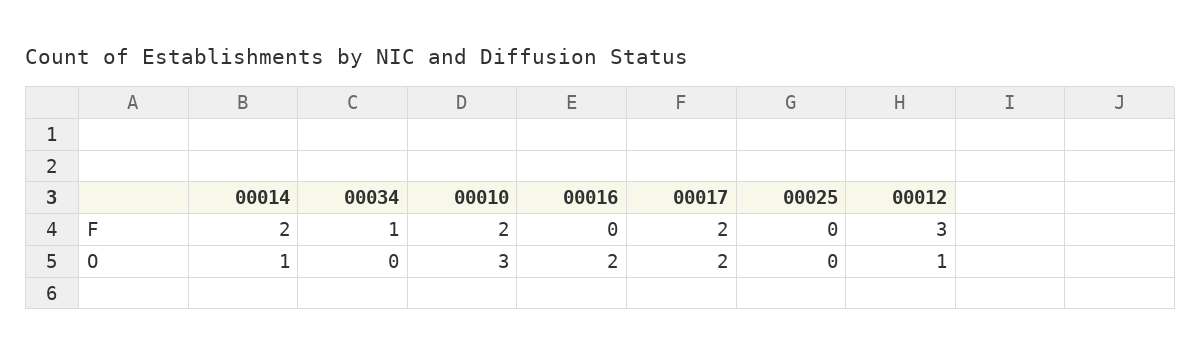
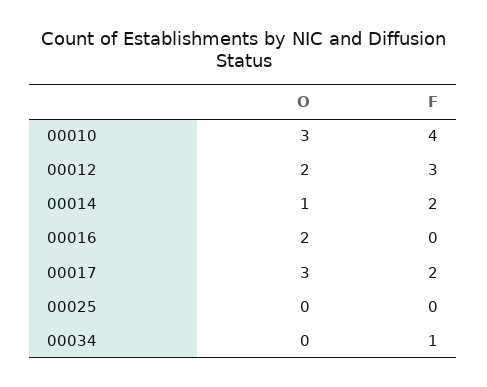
  {
    "00014": {
      "F": 2,
      "O": 1
    },
    "00034": {
      "F": 1,
      "O": 0
    },
    "00010": {
-     "F": 2,
+     "F": 4,
      "O": 3
    },
    "00016": {
      "F": 0,
      "O": 2
    },
    "00017": {
      "F": 2,
-     "O": 2
+     "O": 3
    },
    "00025": {
      "F": 0,
      "O": 0
    },
    "00012": {
      "F": 3,
-     "O": 1
+     "O": 2
    }
  }

